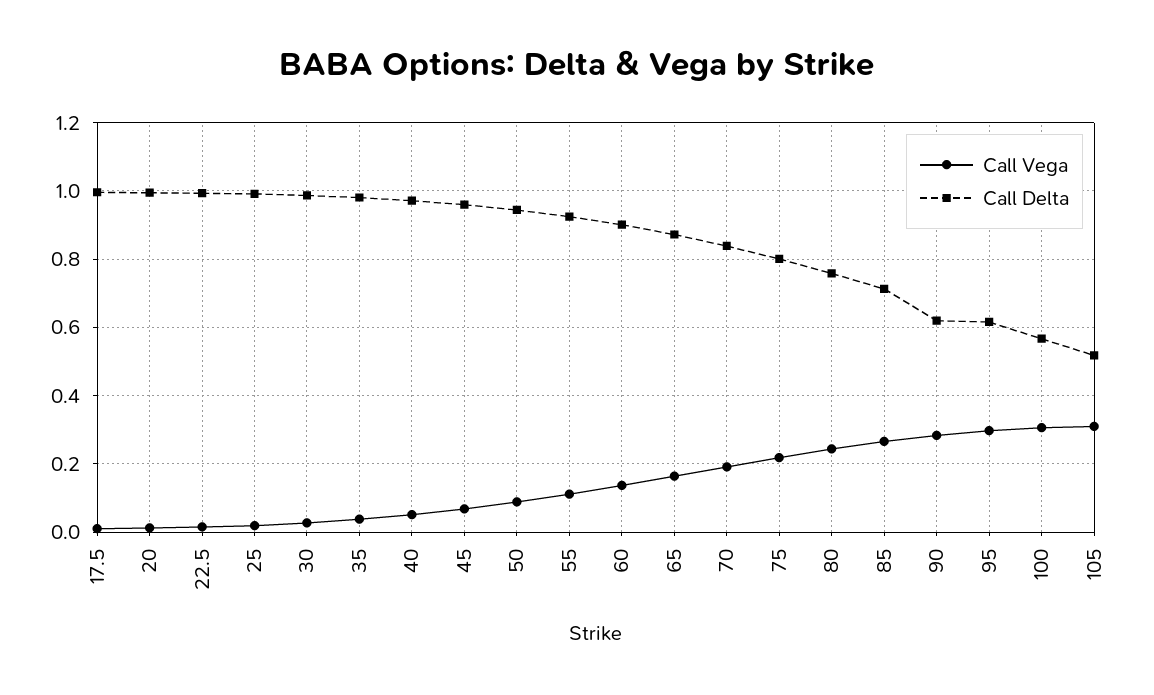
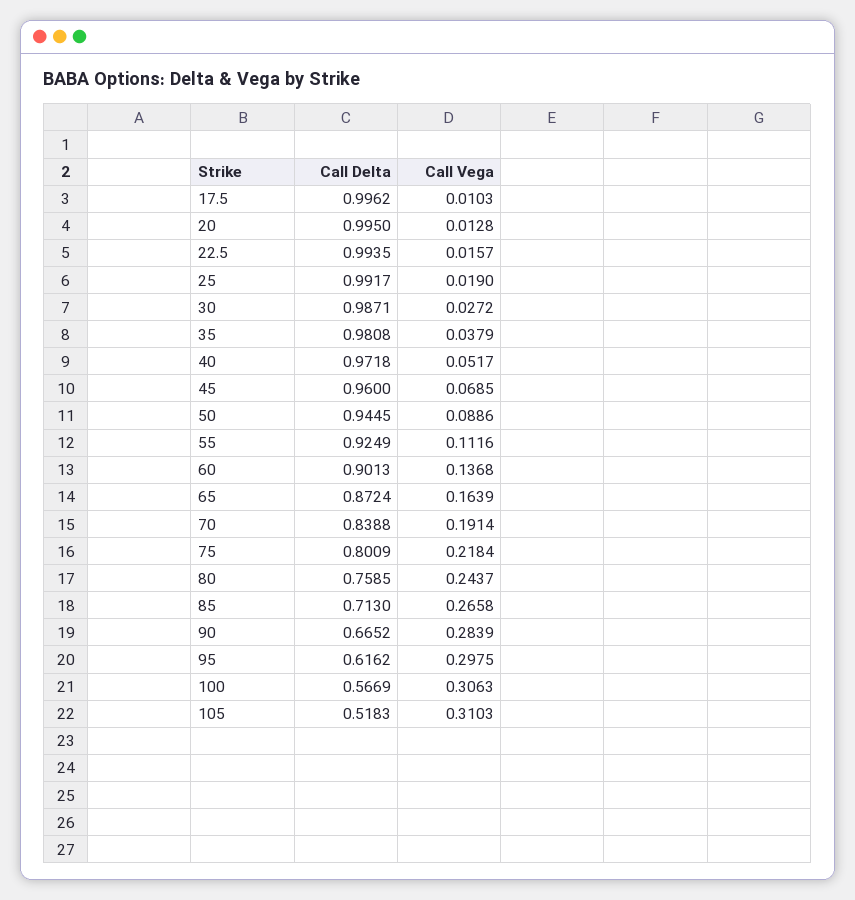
  {
    "Call Vega": {
      "17.5": 0.0103,
      "20": 0.0128,
      "22.5": 0.0157,
      "25": 0.019,
      "30": 0.0272,
      "35": 0.0379,
      "40": 0.0517,
      "45": 0.0685,
      "50": 0.0886,
      "55": 0.1116,
      "60": 0.1368,
      "65": 0.1639,
      "70": 0.1914,
      "75": 0.2184,
      "80": 0.2437,
      "85": 0.2658,
      "90": 0.2839,
      "95": 0.2975,
      "100": 0.3063,
      "105": 0.3103
    },
    "Call Delta": {
      "17.5": 0.9962,
      "20": 0.995,
      "22.5": 0.9935,
      "25": 0.9917,
      "30": 0.9871,
      "35": 0.9808,
      "40": 0.9718,
      "45": 0.96,
      "50": 0.9445,
      "55": 0.9249,
      "60": 0.9013,
      "65": 0.8724,
      "70": 0.8388,
      "75": 0.8009,
      "80": 0.7585,
      "85": 0.713,
-     "90": 0.62,
+     "90": 0.6652,
      "95": 0.6162,
      "100": 0.5669,
      "105": 0.5183
    }
  }

